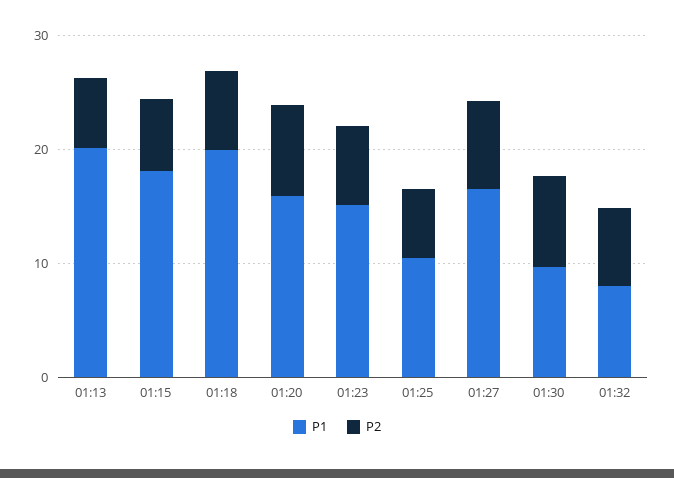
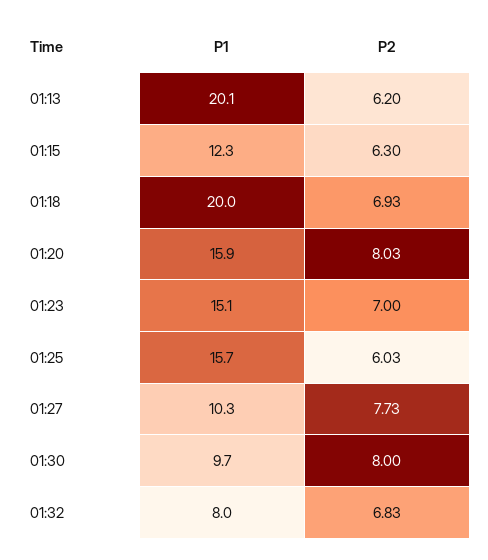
  {
    "P1": {
      "01:13": 20.1,
-     "01:15": 18,
+     "01:15": 12.3,
      "01:18": 20,
      "01:20": 15.9,
      "01:23": 15.1,
-     "01:25": 10,
+     "01:25": 15.7,
-     "01:27": 16,
+     "01:27": 10.3,
      "01:30": 9.7,
      "01:32": 8
    },
    "P2": {
      "01:13": 6.2,
      "01:15": 6.3,
      "01:18": 6.93,
      "01:20": 8.03,
      "01:23": 7,
      "01:25": 6.03,
      "01:27": 7.73,
      "01:30": 8,
      "01:32": 6.83
    }
  }

